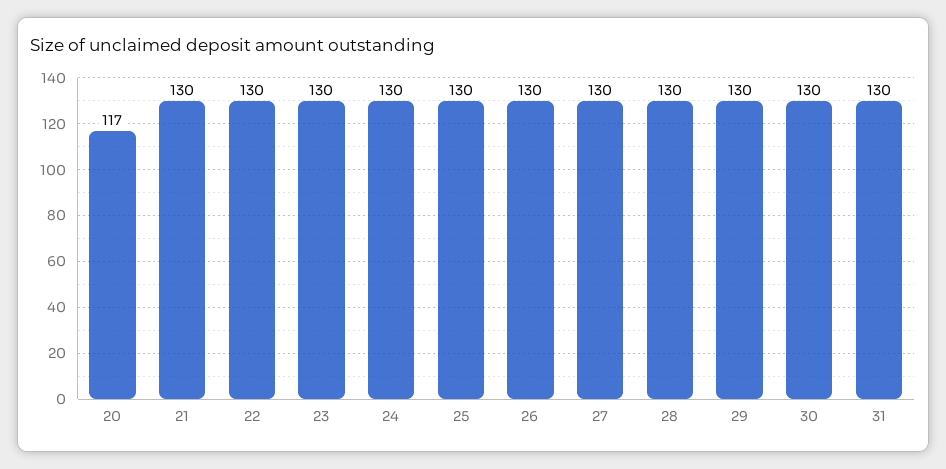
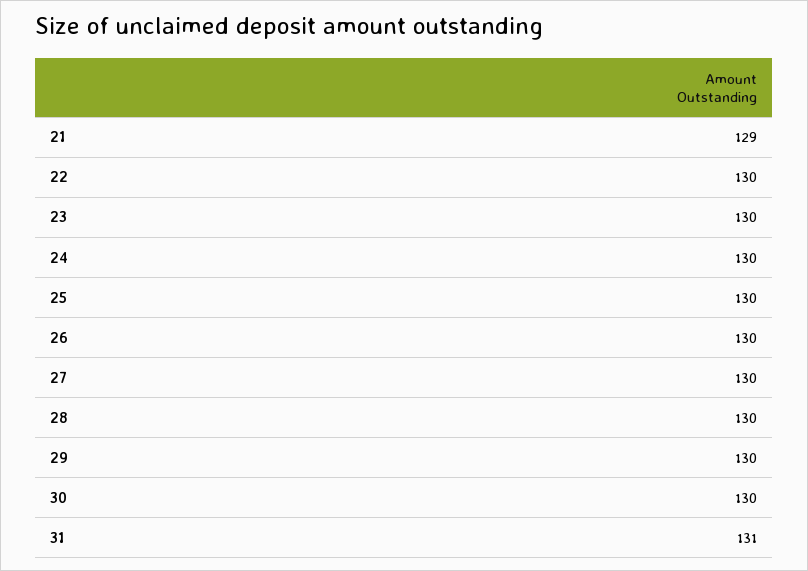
  {
-   "20": 117,
-   "21": 130,
+   "21": 129,
    "22": 130,
    "23": 130,
    "24": 130,
    "25": 130,
    "26": 130,
    "27": 130,
    "28": 130,
    "29": 130,
    "30": 130,
-   "31": 130
+   "31": 131
  }

